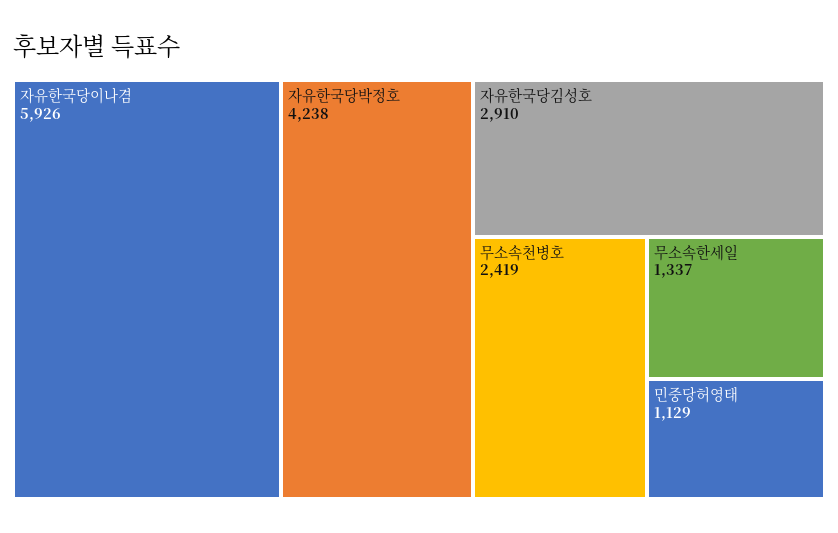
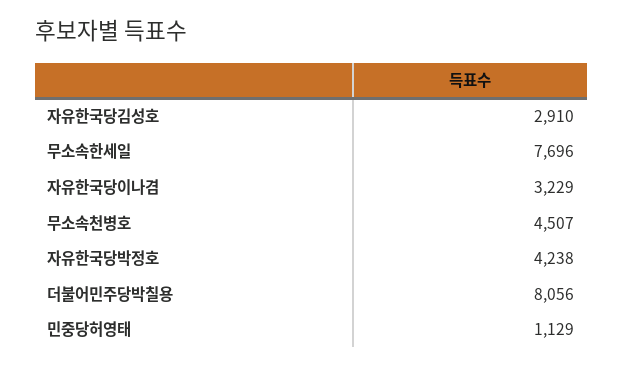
  {
-   "자유한국당이나겸": 5926,
+   "자유한국당이나겸": 3229,
    "자유한국당박정호": 4238,
    "자유한국당김성호": 2910,
-   "무소속천병호": 2419,
+   "무소속천병호": 4507,
-   "무소속한세일": 1337,
+   "무소속한세일": 7696,
-   "민중당허영태": 1129
+   "민중당허영태": 1129,
+   "더불어민주당박칠용": 8056
  }

